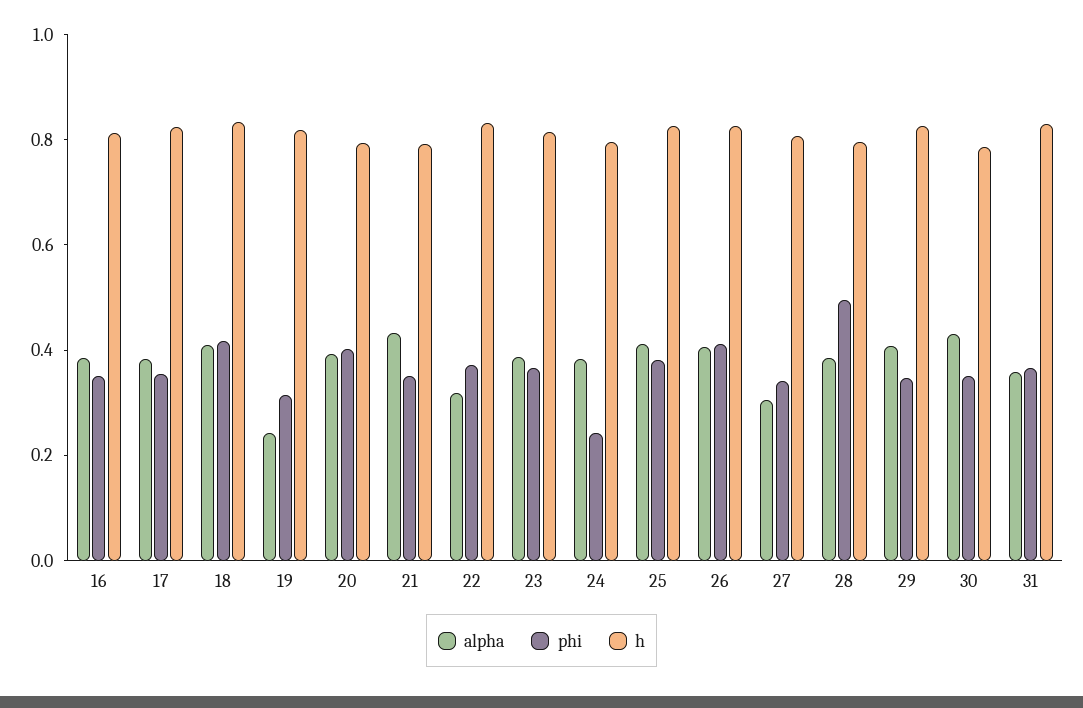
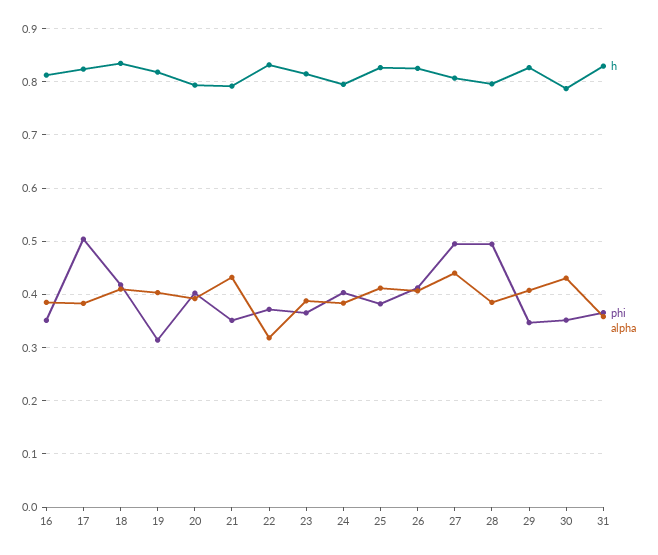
  {
    "alpha": {
      "16": 0.38,
      "17": 0.38,
      "18": 0.42,
-     "19": 0.25,
+     "19": 0.4,
      "20": 0.4,
      "21": 0.44,
      "22": 0.32,
      "23": 0.38,
      "24": 0.38,
      "25": 0.42,
      "26": 0.4,
-     "27": 0.3,
+     "27": 0.44,
      "28": 0.38,
      "29": 0.4,
      "30": 0.44,
      "31": 0.36
    },
    "phi": {
      "16": 0.36,
-     "17": 0.35,
+     "17": 0.5,
      "18": 0.42,
      "19": 0.32,
      "20": 0.4,
      "21": 0.36,
      "22": 0.38,
      "23": 0.36,
-     "24": 0.25,
+     "24": 0.4,
      "25": 0.38,
      "26": 0.42,
-     "27": 0.35,
+     "27": 0.5,
      "28": 0.5,
      "29": 0.34,
      "30": 0.36,
      "31": 0.36
    },
    "h": {
      "16": 0.82,
      "17": 0.82,
      "18": 0.84,
      "19": 0.82,
      "20": 0.8,
      "21": 0.8,
      "22": 0.84,
      "23": 0.82,
      "24": 0.8,
      "25": 0.82,
      "26": 0.82,
      "27": 0.8,
      "28": 0.8,
      "29": 0.82,
      "30": 0.78,
      "31": 0.82
    }
  }

